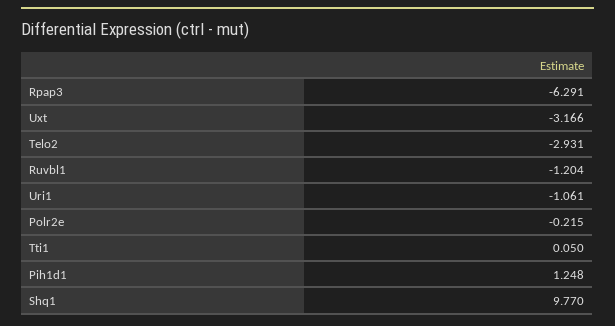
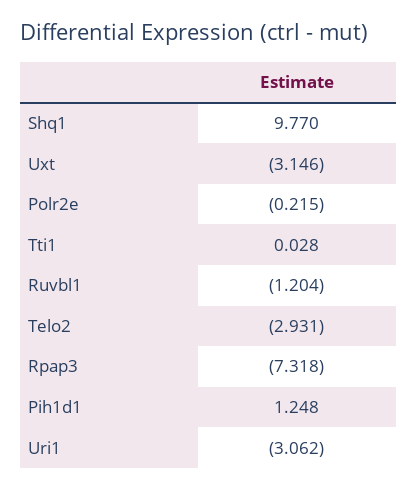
  {
-   "Rpap3": -6.291,
+   "Rpap3": -7.318,
-   "Uxt": -3.166,
+   "Uxt": -3.146,
    "Telo2": -2.931,
    "Ruvbl1": -1.204,
-   "Uri1": -1.061,
+   "Uri1": -3.062,
    "Polr2e": -0.215,
-   "Tti1": 0.05,
+   "Tti1": 0.028,
    "Pih1d1": 1.248,
    "Shq1": 9.77
  }

